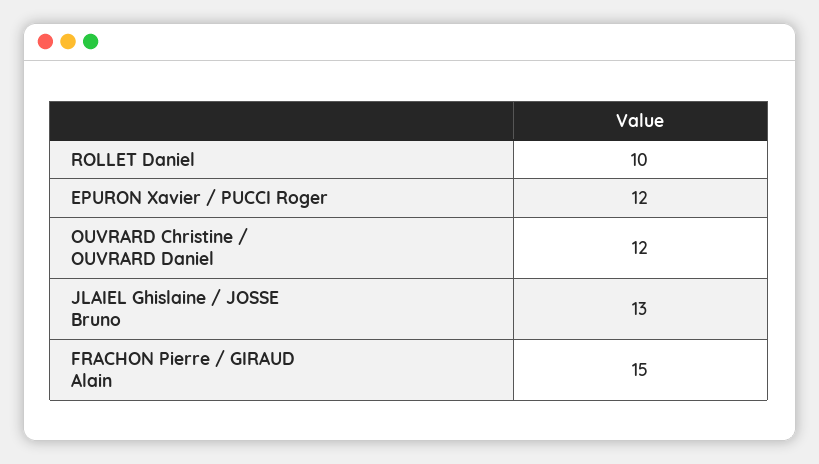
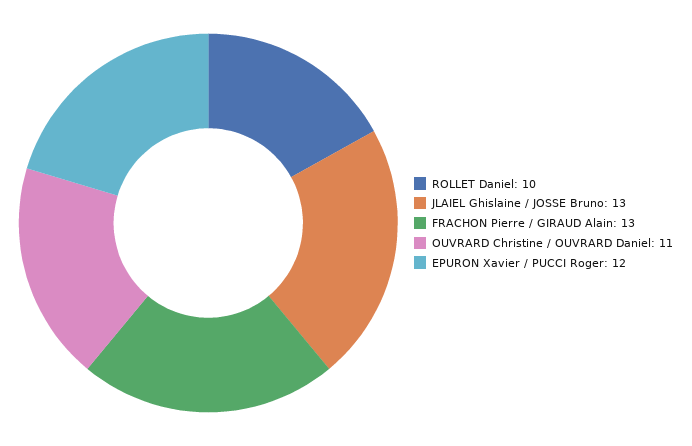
  {
    "ROLLET Daniel": 10,
    "EPURON Xavier / PUCCI Roger": 12,
-   "OUVRARD Christine / OUVRARD Daniel": 12,
+   "OUVRARD Christine / OUVRARD Daniel": 11,
    "JLAIEL Ghislaine / JOSSE Bruno": 13,
-   "FRACHON Pierre / GIRAUD Alain": 15
+   "FRACHON Pierre / GIRAUD Alain": 13
  }

